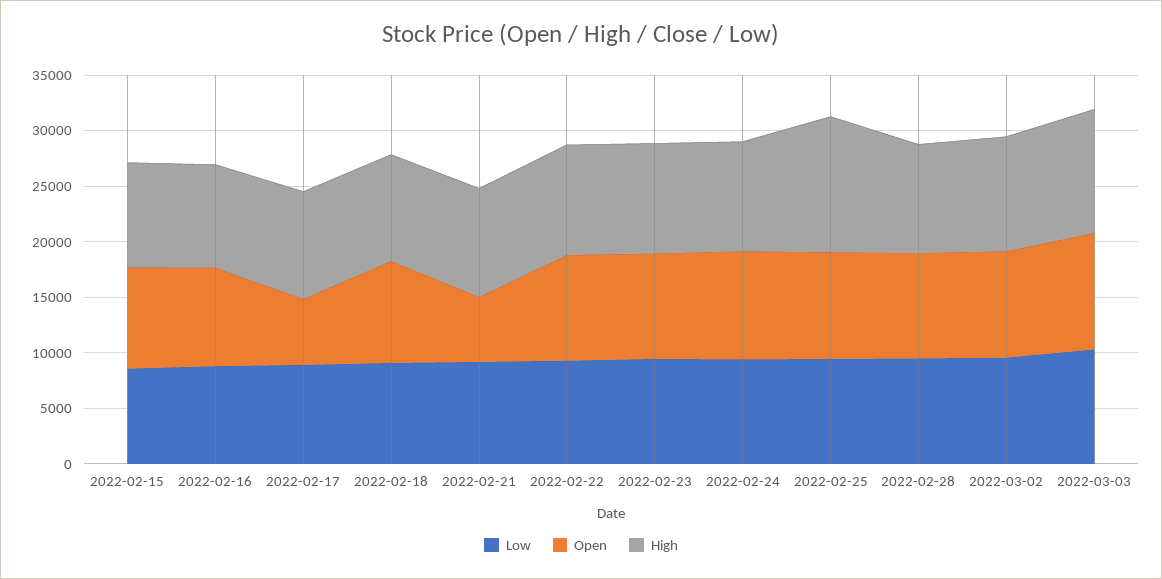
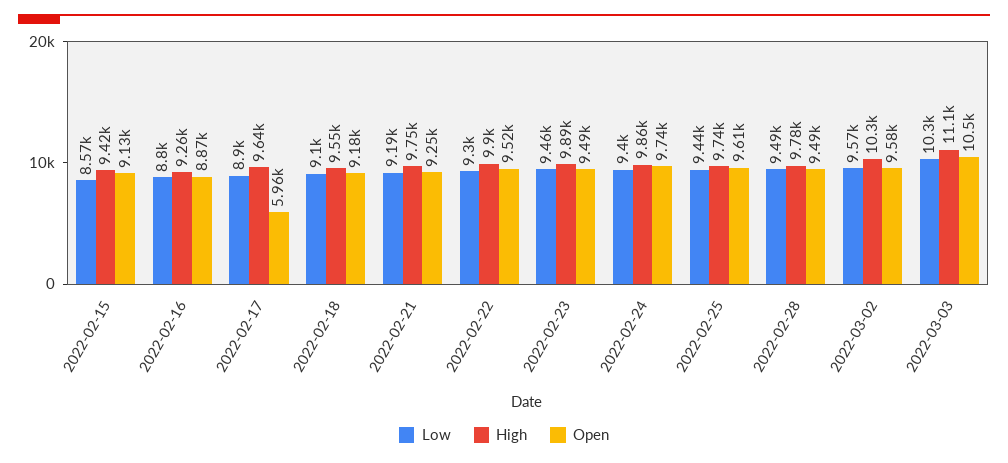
  {
    "Low": {
      "2022-02-15": 8570,
      "2022-02-16": 8800,
      "2022-02-17": 8900,
      "2022-02-18": 9100,
      "2022-02-21": 9190,
      "2022-02-22": 9300,
      "2022-02-23": 9460,
      "2022-02-24": 9400,
      "2022-02-25": 9440,
      "2022-02-28": 9490,
      "2022-03-02": 9570,
      "2022-03-03": 10300
    },
    "Open": {
      "2022-02-15": 9130,
      "2022-02-16": 8870,
      "2022-02-17": 5960,
      "2022-02-18": 9180,
-     "2022-02-21": 6000,
+     "2022-02-21": 9250,
      "2022-02-22": 9520,
      "2022-02-23": 9490,
      "2022-02-24": 9740,
      "2022-02-25": 9610,
      "2022-02-28": 9490,
      "2022-03-02": 9580,
      "2022-03-03": 10500
    },
    "High": {
      "2022-02-15": 9420,
      "2022-02-16": 9260,
      "2022-02-17": 9640,
      "2022-02-18": 9550,
      "2022-02-21": 9750,
      "2022-02-22": 9900,
      "2022-02-23": 9890,
      "2022-02-24": 9860,
-     "2022-02-25": 12000,
+     "2022-02-25": 9740,
      "2022-02-28": 9780,
      "2022-03-02": 10300,
      "2022-03-03": 11100
    }
  }

